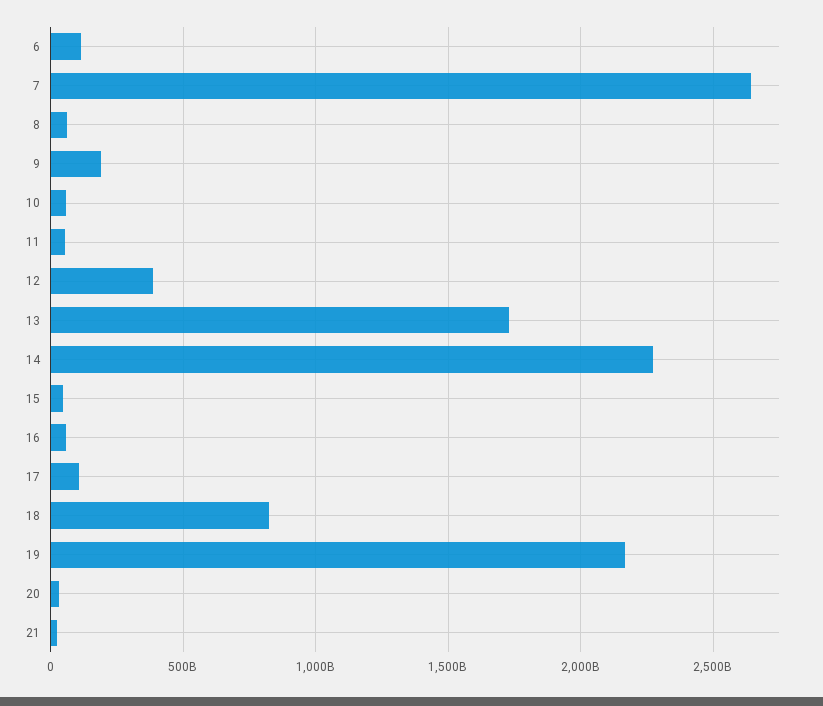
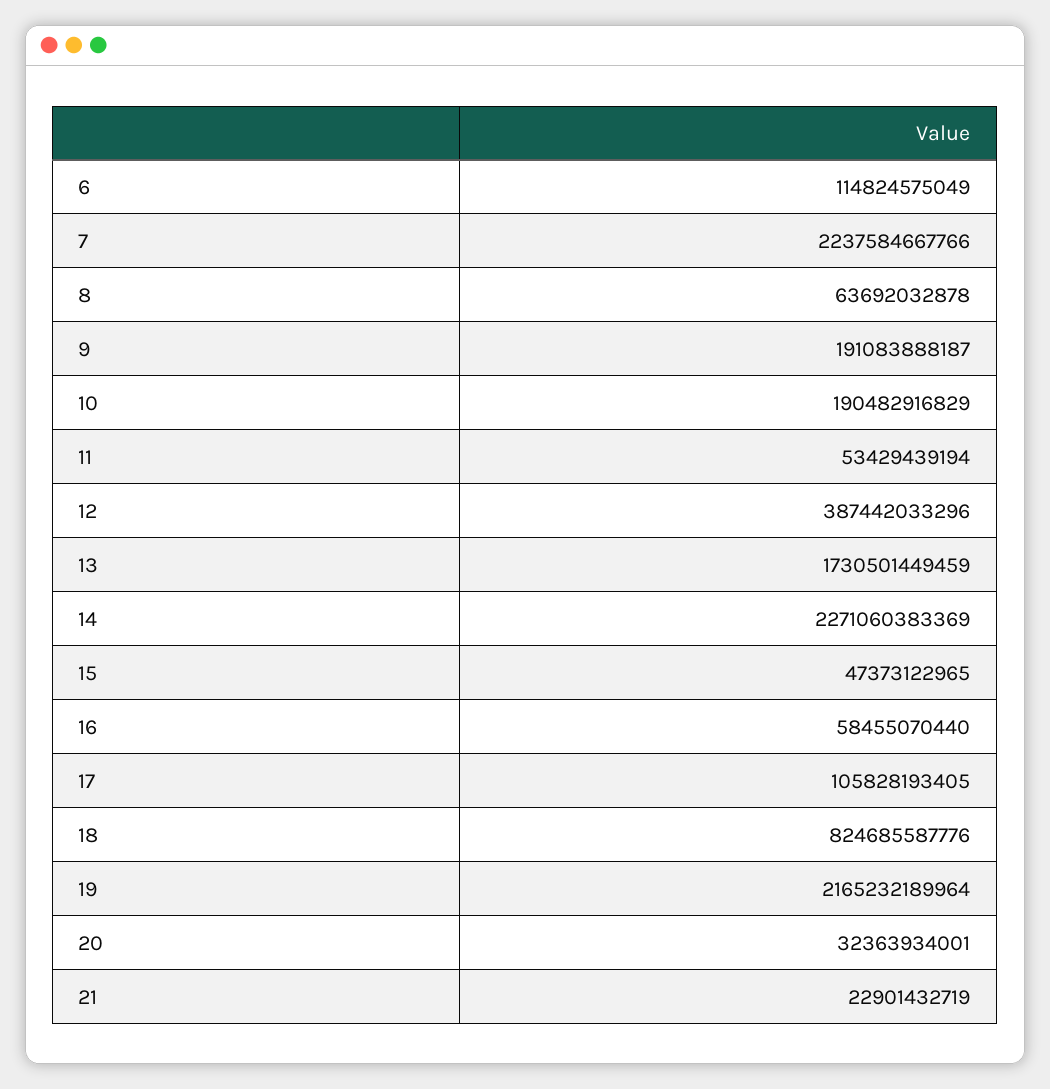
  {
    "6": 114824575049,
-   "7": 2650000000000,
+   "7": 2237584667766,
    "8": 63692032878,
    "9": 191083888187,
-   "10": 50000000000,
+   "10": 190482916829,
    "11": 53429439194,
    "12": 387442033296,
    "13": 1730501449459,
    "14": 2271060383369,
    "15": 47373122965,
    "16": 58455070440,
    "17": 105828193405,
    "18": 824685587776,
    "19": 2165232189964,
    "20": 32363934001,
    "21": 22901432719
  }

